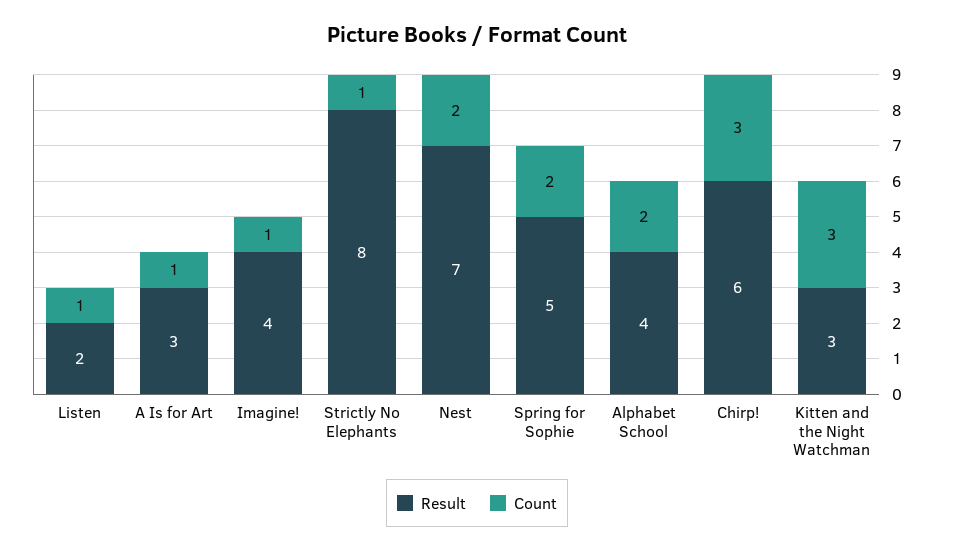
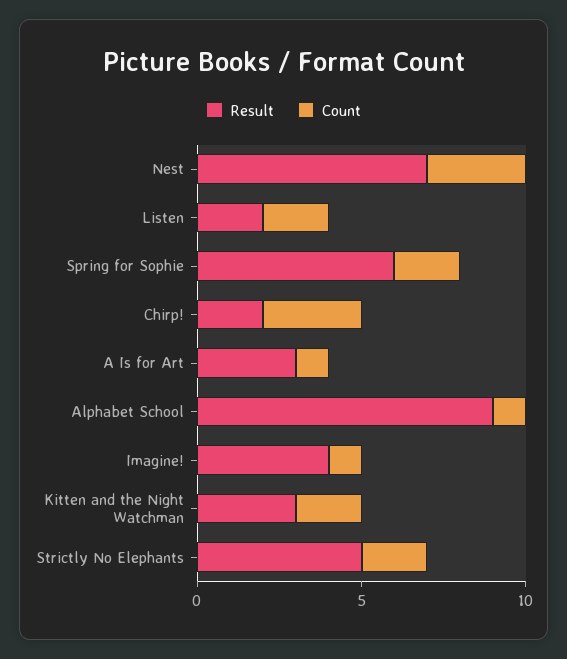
  {
    "Result": {
      "Listen": 2,
      "A Is for Art": 3,
      "Imagine!": 4,
-     "Strictly No Elephants": 8,
+     "Strictly No Elephants": 5,
      "Nest": 7,
-     "Spring for Sophie": 5,
+     "Spring for Sophie": 6,
-     "Alphabet School": 4,
+     "Alphabet School": 9,
-     "Chirp!": 6,
+     "Chirp!": 2,
      "Kitten and the Night Watchman": 3
    },
    "Count": {
-     "Listen": 1,
+     "Listen": 2,
      "A Is for Art": 1,
      "Imagine!": 1,
-     "Strictly No Elephants": 1,
+     "Strictly No Elephants": 2,
-     "Nest": 2,
+     "Nest": 3,
      "Spring for Sophie": 2,
-     "Alphabet School": 2,
+     "Alphabet School": 1,
      "Chirp!": 3,
-     "Kitten and the Night Watchman": 3
+     "Kitten and the Night Watchman": 2
    }
  }

